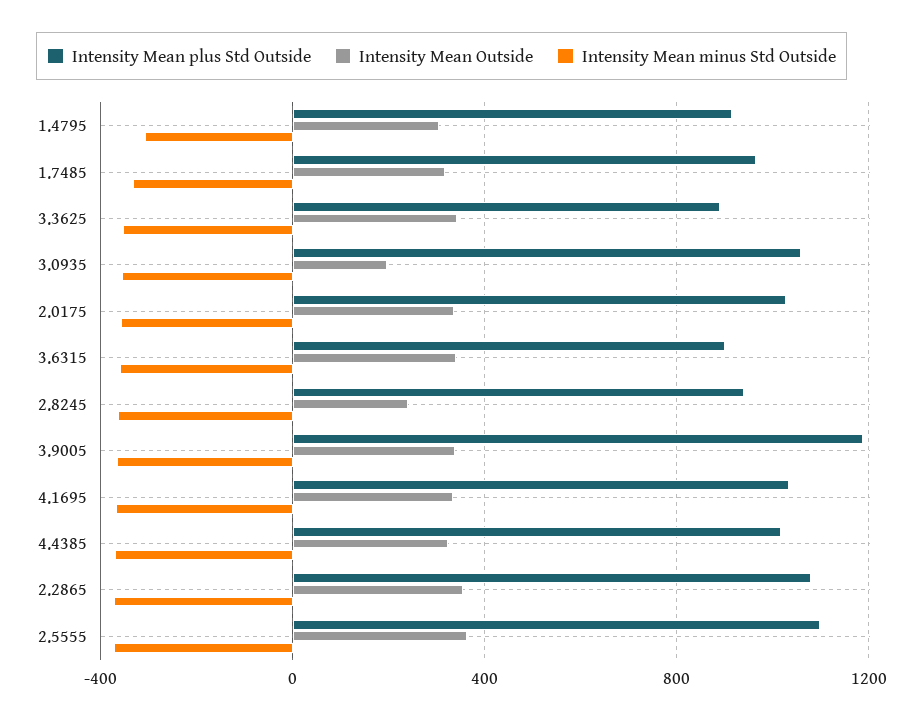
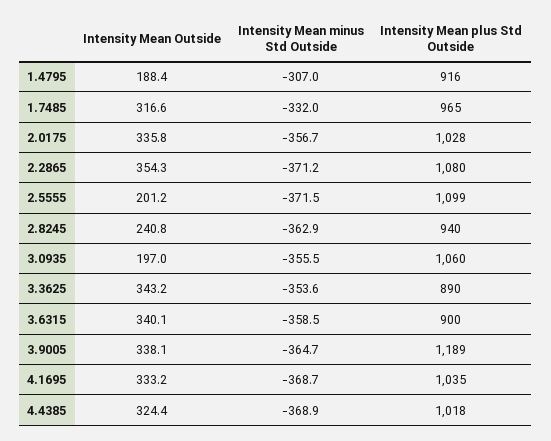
  {
    "Intensity Mean plus Std Outside": {
      "1.4795": 916,
      "1.7485": 965,
      "3.3625": 890,
      "3.0935": 1060,
      "2.0175": 1028,
      "3.6315": 900,
      "2.8245": 940,
      "3.9005": 1189,
      "4.1695": 1035,
      "4.4385": 1018,
      "2.2865": 1080,
      "2.5555": 1099
    },
    "Intensity Mean Outside": {
-     "1.4795": 300,
+     "1.4795": 188.4,
      "1.7485": 316.6,
      "3.3625": 343.2,
      "3.0935": 197,
      "2.0175": 335.8,
      "3.6315": 340.1,
      "2.8245": 240.8,
      "3.9005": 338.1,
      "4.1695": 333.2,
      "4.4385": 324.4,
      "2.2865": 354.3,
-     "2.5555": 350
+     "2.5555": 201.2
    },
    "Intensity Mean minus Std Outside": {
      "1.4795": -307,
      "1.7485": -332,
      "3.3625": -353.6,
      "3.0935": -355.5,
      "2.0175": -356.7,
      "3.6315": -358.5,
      "2.8245": -362.9,
      "3.9005": -364.7,
      "4.1695": -368.7,
      "4.4385": -368.9,
      "2.2865": -371.2,
      "2.5555": -371.5
    }
  }

